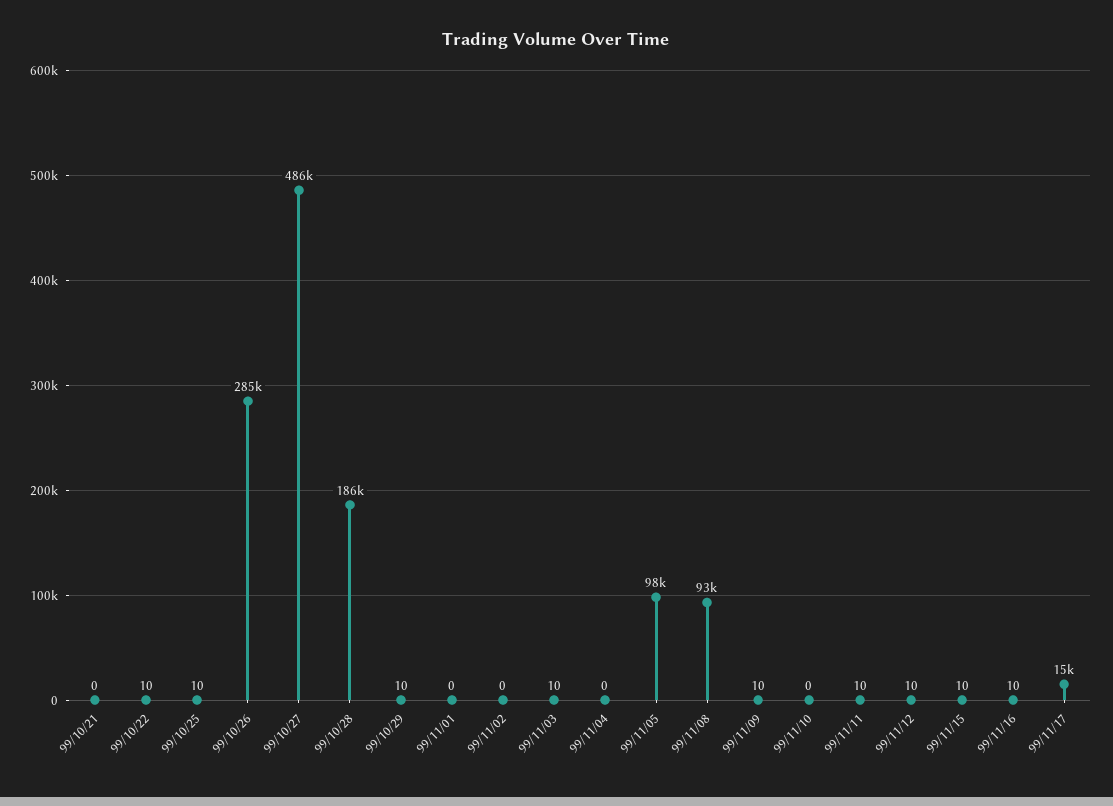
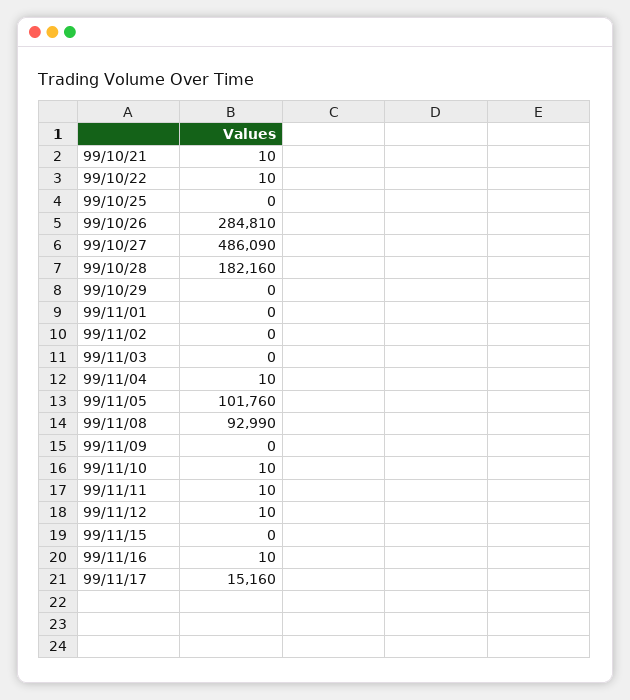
  {
-   "99/10/21": 0,
+   "99/10/21": 10,
    "99/10/22": 10,
-   "99/10/25": 10,
+   "99/10/25": 0,
    "99/10/26": 284810,
    "99/10/27": 486090,
-   "99/10/28": 186000,
+   "99/10/28": 182160,
-   "99/10/29": 10,
+   "99/10/29": 0,
    "99/11/01": 0,
    "99/11/02": 0,
-   "99/11/03": 10,
+   "99/11/03": 0,
-   "99/11/04": 0,
+   "99/11/04": 10,
-   "99/11/05": 98000,
+   "99/11/05": 101760,
    "99/11/08": 92990,
-   "99/11/09": 10,
+   "99/11/09": 0,
-   "99/11/10": 0,
+   "99/11/10": 10,
    "99/11/11": 10,
    "99/11/12": 10,
-   "99/11/15": 10,
+   "99/11/15": 0,
    "99/11/16": 10,
    "99/11/17": 15160
  }

